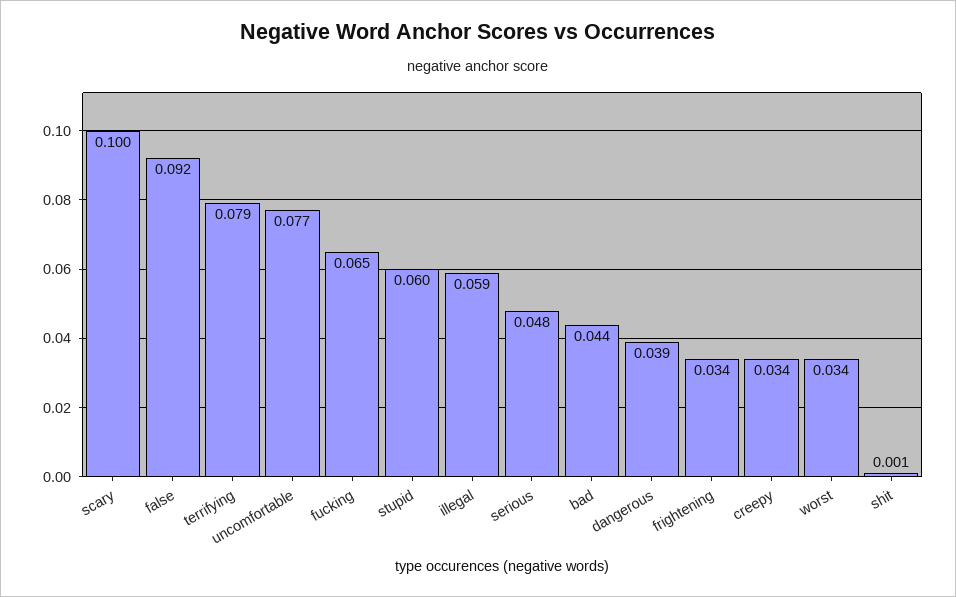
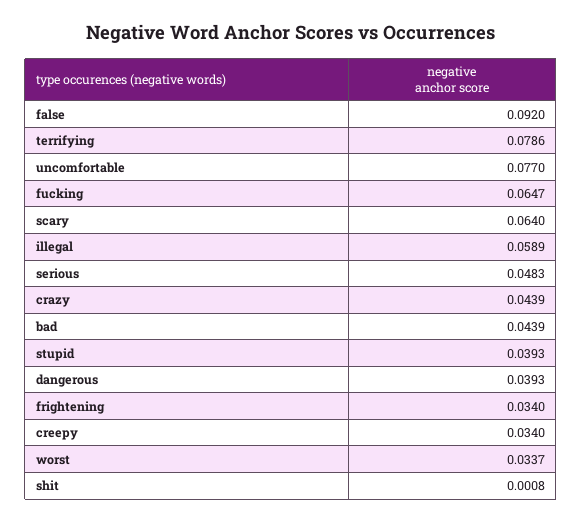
  {
-   "scary": 0.1,
+   "scary": 0.064,
    "false": 0.092,
    "terrifying": 0.0786,
    "uncomfortable": 0.077,
    "fucking": 0.0647,
-   "stupid": 0.06,
+   "stupid": 0.0393,
    "illegal": 0.0589,
    "serious": 0.0483,
    "bad": 0.0439,
    "dangerous": 0.0393,
    "frightening": 0.034,
    "creepy": 0.034,
    "worst": 0.0337,
-   "shit": 0.0008
+   "shit": 0.0008,
+   "crazy": 0.0439
  }

